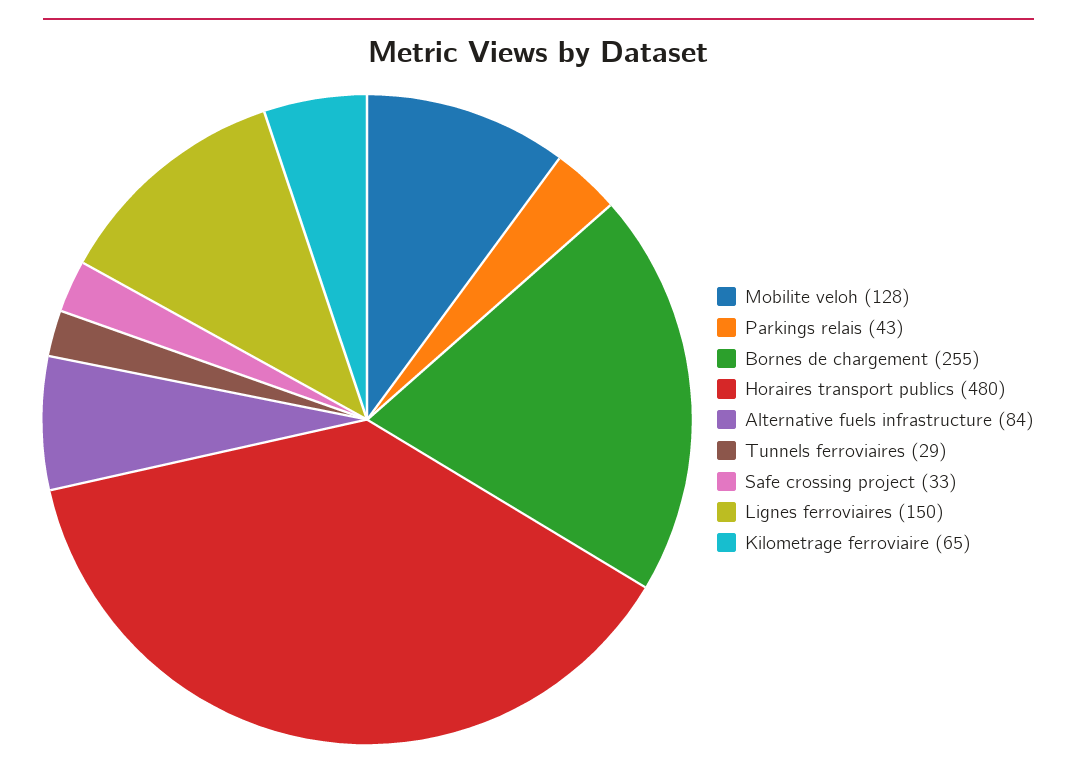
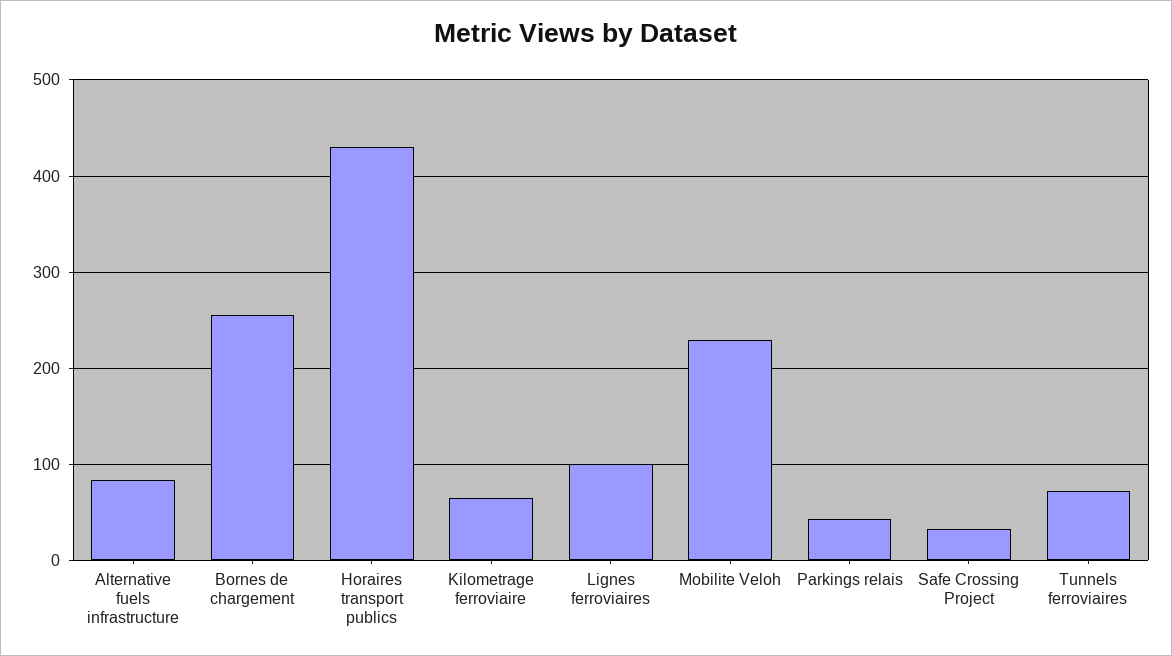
  {
-   "Mobilite veloh": 128,
+   "Mobilite veloh": 230,
    "Parkings relais": 43,
    "Bornes de chargement": 255,
-   "Horaires transport publics": 480,
+   "Horaires transport publics": 430,
    "Alternative fuels infrastructure": 84,
-   "Tunnels ferroviaires": 29,
+   "Tunnels ferroviaires": 70,
    "Safe crossing project": 33,
-   "Lignes ferroviaires": 150,
+   "Lignes ferroviaires": 100,
    "Kilometrage ferroviaire": 65
  }

